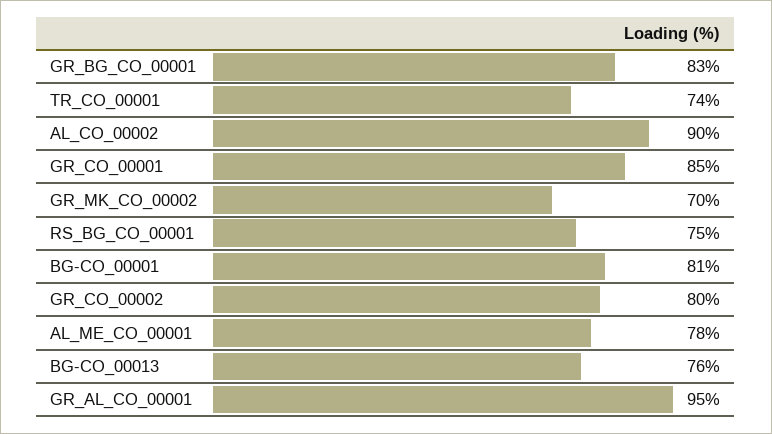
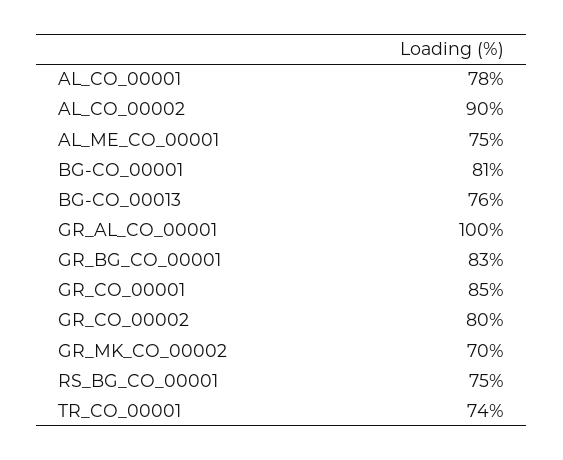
  {
    "GR_BG_CO_00001": 83,
    "TR_CO_00001": 74,
    "AL_CO_00002": 90,
    "GR_CO_00001": 85,
    "GR_MK_CO_00002": 70,
    "RS_BG_CO_00001": 75,
    "BG-CO_00001": 81,
    "GR_CO_00002": 80,
-   "AL_ME_CO_00001": 78,
+   "AL_ME_CO_00001": 75,
    "BG-CO_00013": 76,
-   "GR_AL_CO_00001": 95
+   "GR_AL_CO_00001": 100,
+   "AL_CO_00001": 78
  }

